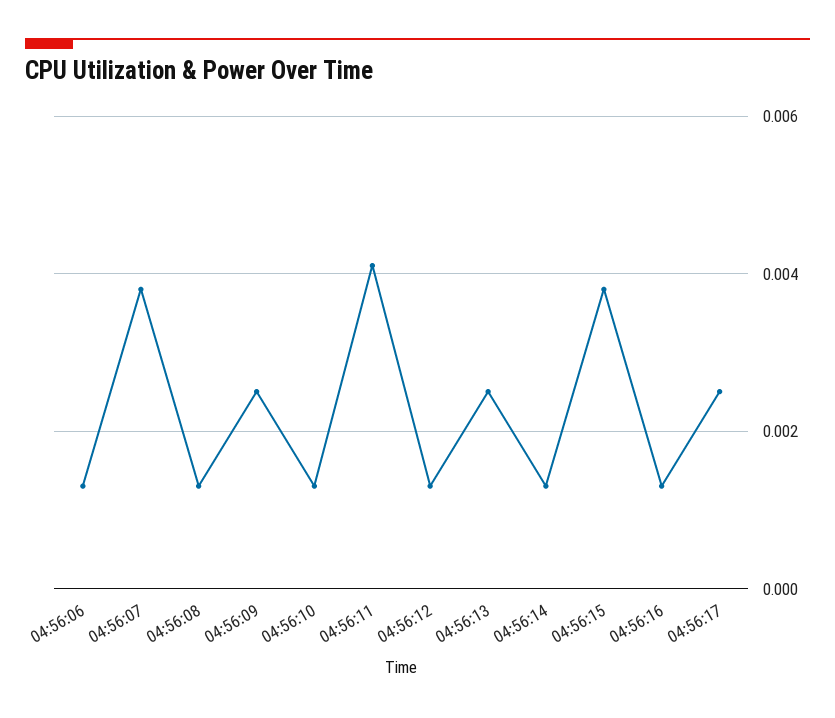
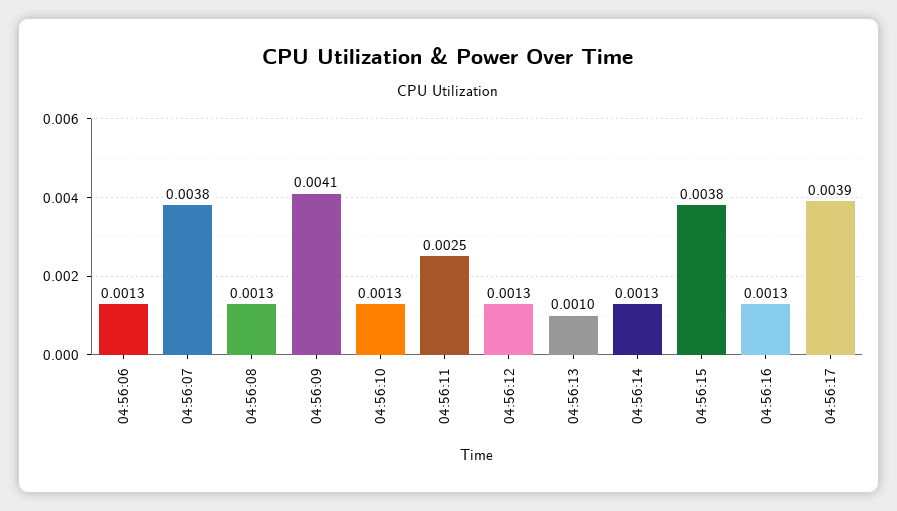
  {
    "04:56:06": 0.0013,
    "04:56:07": 0.0038,
    "04:56:08": 0.0013,
-   "04:56:09": 0.0025,
+   "04:56:09": 0.0041,
    "04:56:10": 0.0013,
-   "04:56:11": 0.004,
+   "04:56:11": 0.0025,
    "04:56:12": 0.0013,
-   "04:56:13": 0.0025,
+   "04:56:13": 0.001,
    "04:56:14": 0.0013,
    "04:56:15": 0.0038,
    "04:56:16": 0.0013,
-   "04:56:17": 0.0025
+   "04:56:17": 0.0039
  }

